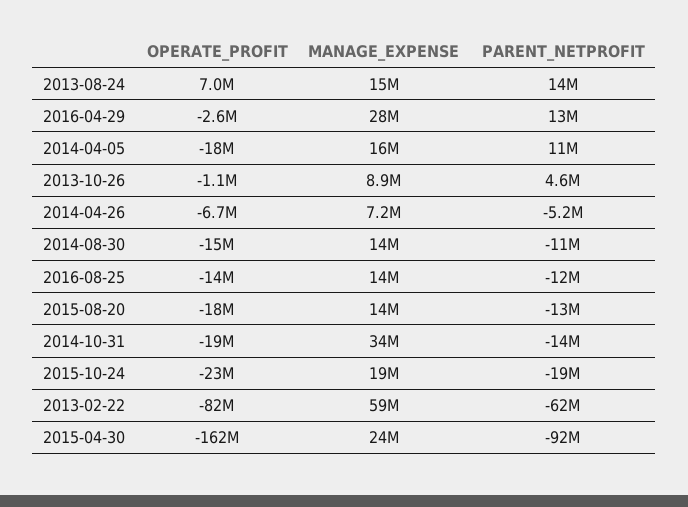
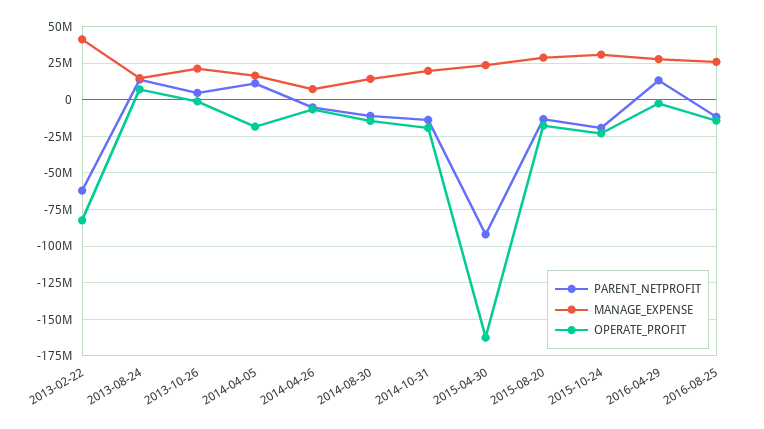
  {
    "OPERATE_PROFIT": {
      "2013-08-24": 7000000,
      "2016-04-29": -2600000,
      "2014-04-05": -18000000,
      "2013-10-26": -1100000,
      "2014-04-26": -6700000,
      "2014-08-30": -15000000,
      "2016-08-25": -14000000,
      "2015-08-20": -18000000,
      "2014-10-31": -19000000,
      "2015-10-24": -23000000,
      "2013-02-22": -82000000,
      "2015-04-30": -162000000
    },
    "MANAGE_EXPENSE": {
      "2013-08-24": 15000000,
      "2016-04-29": 28000000,
      "2014-04-05": 16000000,
-     "2013-10-26": 8900000,
+     "2013-10-26": 20000000,
      "2014-04-26": 7200000,
      "2014-08-30": 14000000,
-     "2016-08-25": 14000000,
+     "2016-08-25": 25000000,
-     "2015-08-20": 14000000,
+     "2015-08-20": 30000000,
-     "2014-10-31": 34000000,
+     "2014-10-31": 20000000,
-     "2015-10-24": 19000000,
+     "2015-10-24": 30000000,
-     "2013-02-22": 59000000,
+     "2013-02-22": 40000000,
      "2015-04-30": 24000000
    },
    "PARENT_NETPROFIT": {
      "2013-08-24": 14000000,
      "2016-04-29": 13000000,
      "2014-04-05": 11000000,
      "2013-10-26": 4600000,
      "2014-04-26": -5200000,
      "2014-08-30": -11000000,
      "2016-08-25": -12000000,
      "2015-08-20": -13000000,
      "2014-10-31": -14000000,
      "2015-10-24": -19000000,
      "2013-02-22": -62000000,
      "2015-04-30": -92000000
    }
  }

